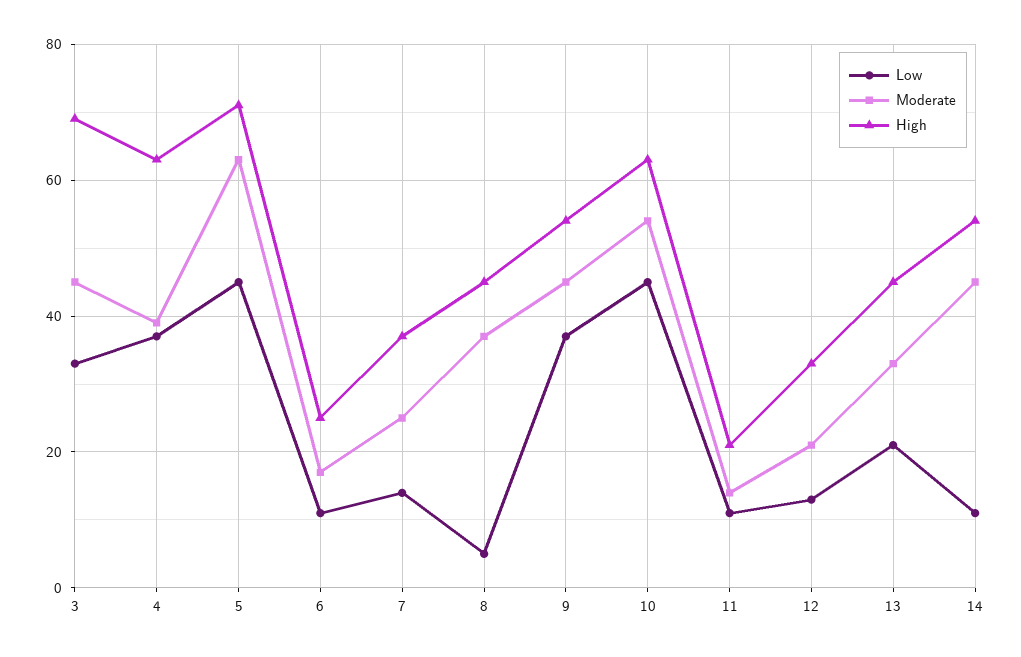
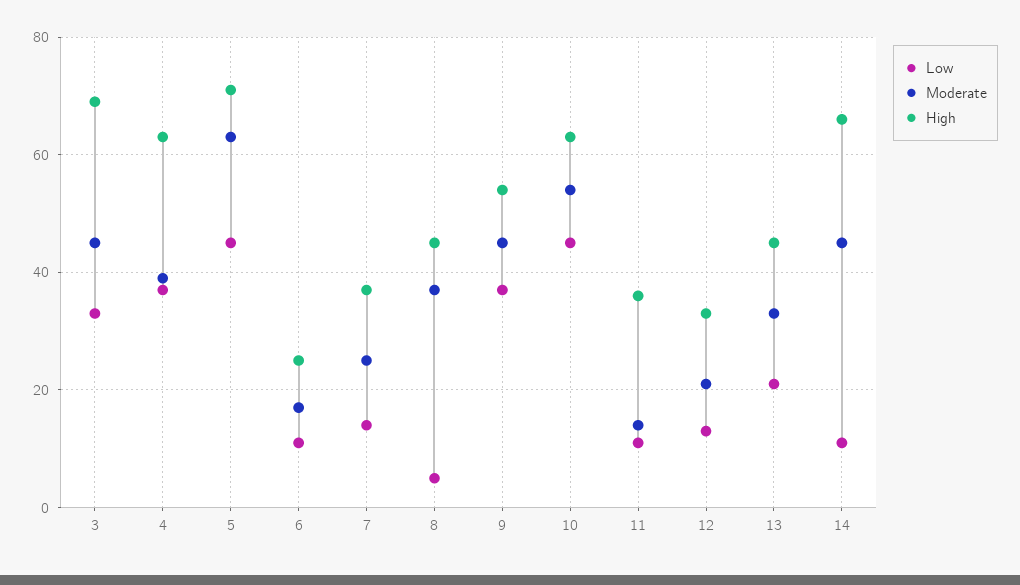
  {
    "Low": {
      "3": 35,
      "4": 35,
      "5": 45,
      "6": 10,
      "7": 15,
      "8": 5,
      "9": 35,
      "10": 45,
      "11": 10,
      "12": 15,
      "13": 20,
      "14": 10
    },
    "Moderate": {
      "3": 45,
      "4": 40,
      "5": 65,
      "6": 15,
      "7": 25,
      "8": 35,
      "9": 45,
      "10": 55,
      "11": 15,
      "12": 20,
      "13": 35,
      "14": 45
    },
    "High": {
      "3": 70,
      "4": 65,
      "5": 70,
      "6": 25,
      "7": 35,
      "8": 45,
      "9": 55,
      "10": 65,
-     "11": 20,
+     "11": 35,
      "12": 35,
      "13": 45,
-     "14": 55
+     "14": 65
    }
  }

